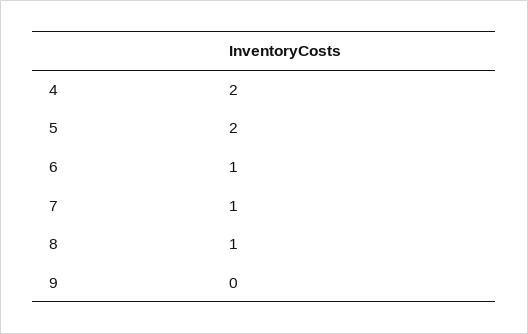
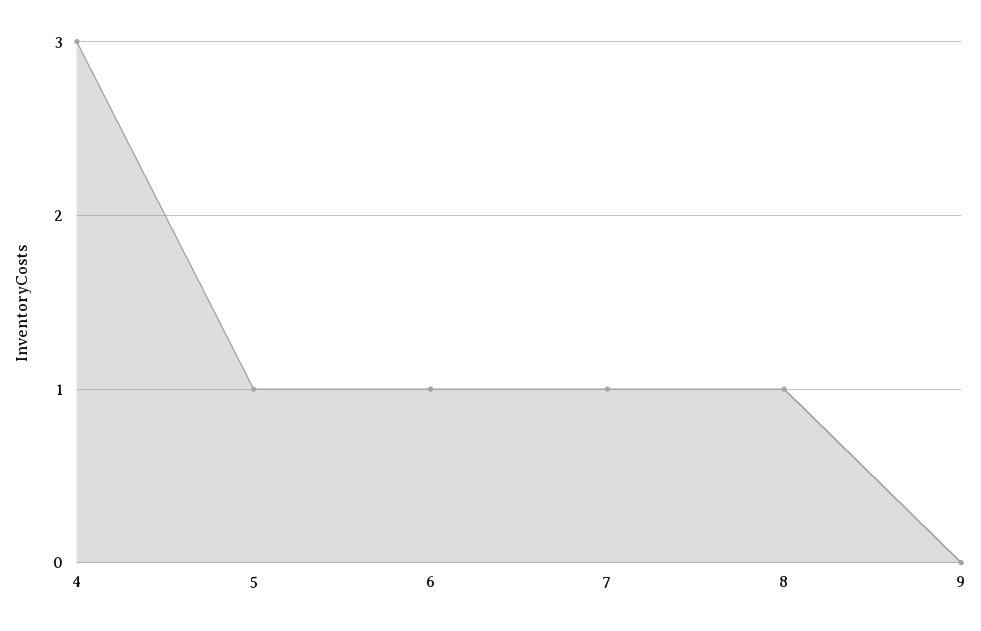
  {
-   "4": 2,
+   "4": 3,
-   "5": 2,
+   "5": 1,
    "6": 1,
    "7": 1,
    "8": 1,
    "9": 0
  }

